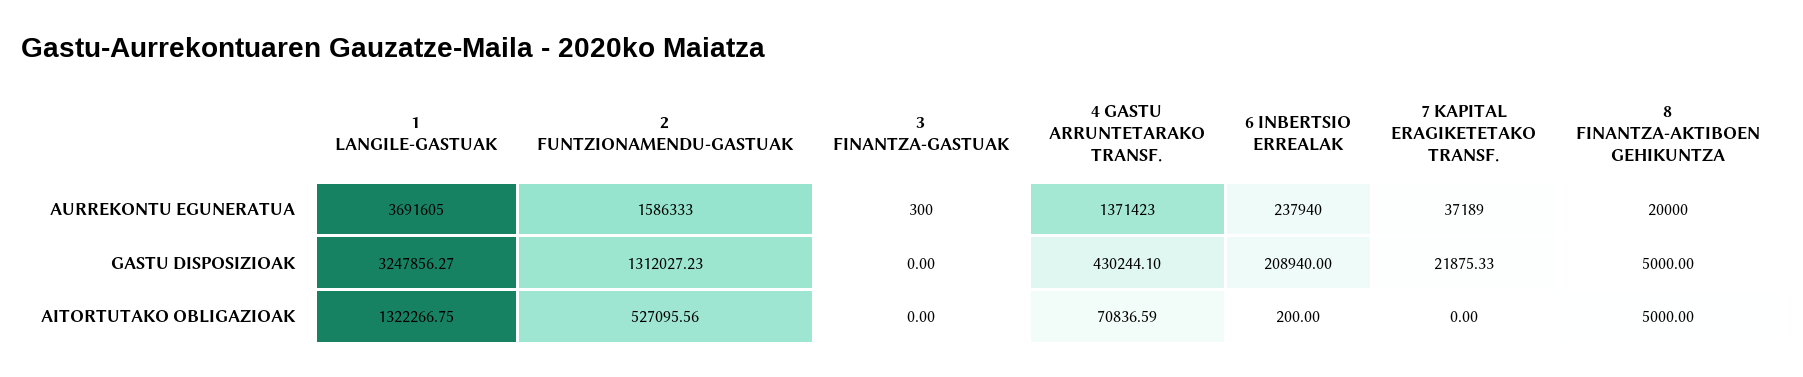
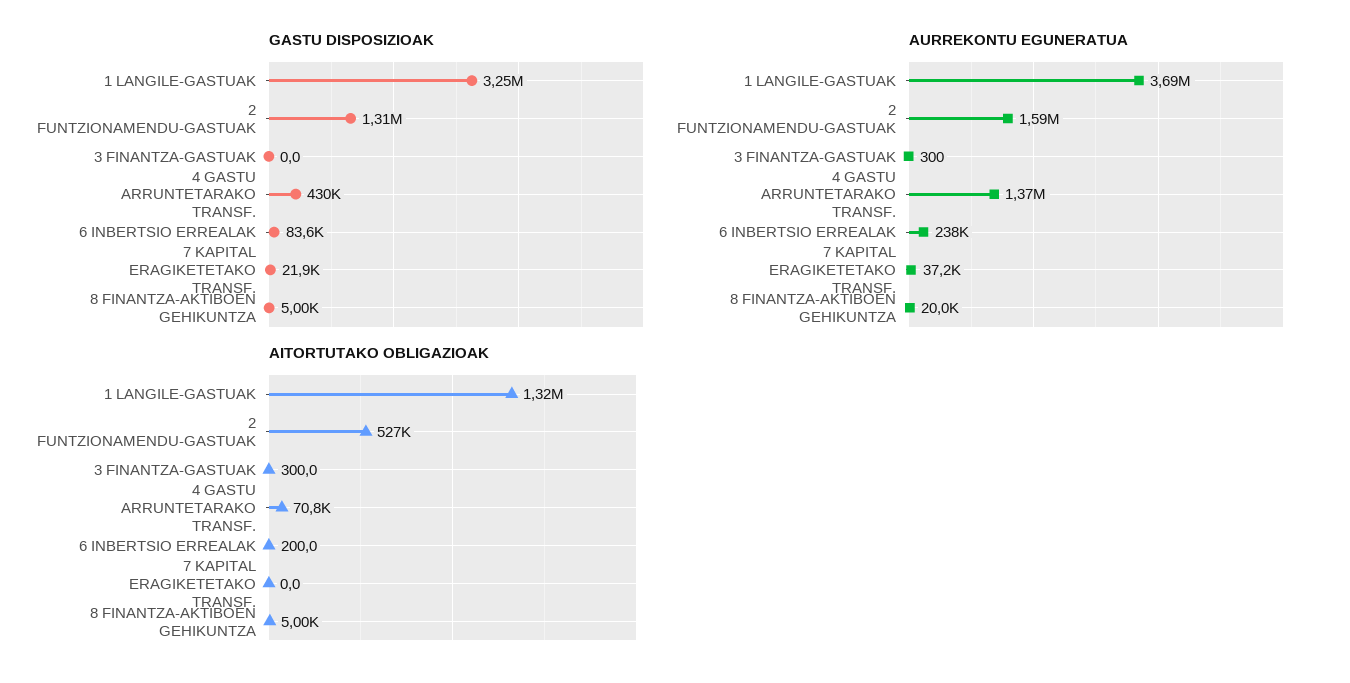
  {
    "AURREKONTU EGUNERATUA": {
      "1 LANGILE-GASTUAK": 3691605,
      "2 FUNTZIONAMENDU-GASTUAK": 1586333,
      "3 FINANTZA-GASTUAK": 300,
      "4 GASTU ARRUNTETARAKO TRANSF.": 1371423,
      "6 INBERTSIO ERREALAK": 237940,
      "7 KAPITAL ERAGIKETETAKO TRANSF.": 37189,
      "8 FINANTZA-AKTIBOEN GEHIKUNTZA": 20000
    },
    "GASTU DISPOSIZIOAK": {
      "1 LANGILE-GASTUAK": 3247856.27,
      "2 FUNTZIONAMENDU-GASTUAK": 1312027.23,
      "3 FINANTZA-GASTUAK": 0,
      "4 GASTU ARRUNTETARAKO TRANSF.": 430244.1,
-     "6 INBERTSIO ERREALAK": 208940,
+     "6 INBERTSIO ERREALAK": 83600,
      "7 KAPITAL ERAGIKETETAKO TRANSF.": 21875.33,
      "8 FINANTZA-AKTIBOEN GEHIKUNTZA": 5000
    },
    "AITORTUTAKO OBLIGAZIOAK": {
      "1 LANGILE-GASTUAK": 1322266.75,
      "2 FUNTZIONAMENDU-GASTUAK": 527095.56,
-     "3 FINANTZA-GASTUAK": 0,
+     "3 FINANTZA-GASTUAK": 300,
      "4 GASTU ARRUNTETARAKO TRANSF.": 70836.59,
      "6 INBERTSIO ERREALAK": 200,
      "7 KAPITAL ERAGIKETETAKO TRANSF.": 0,
      "8 FINANTZA-AKTIBOEN GEHIKUNTZA": 5000
    }
  }

